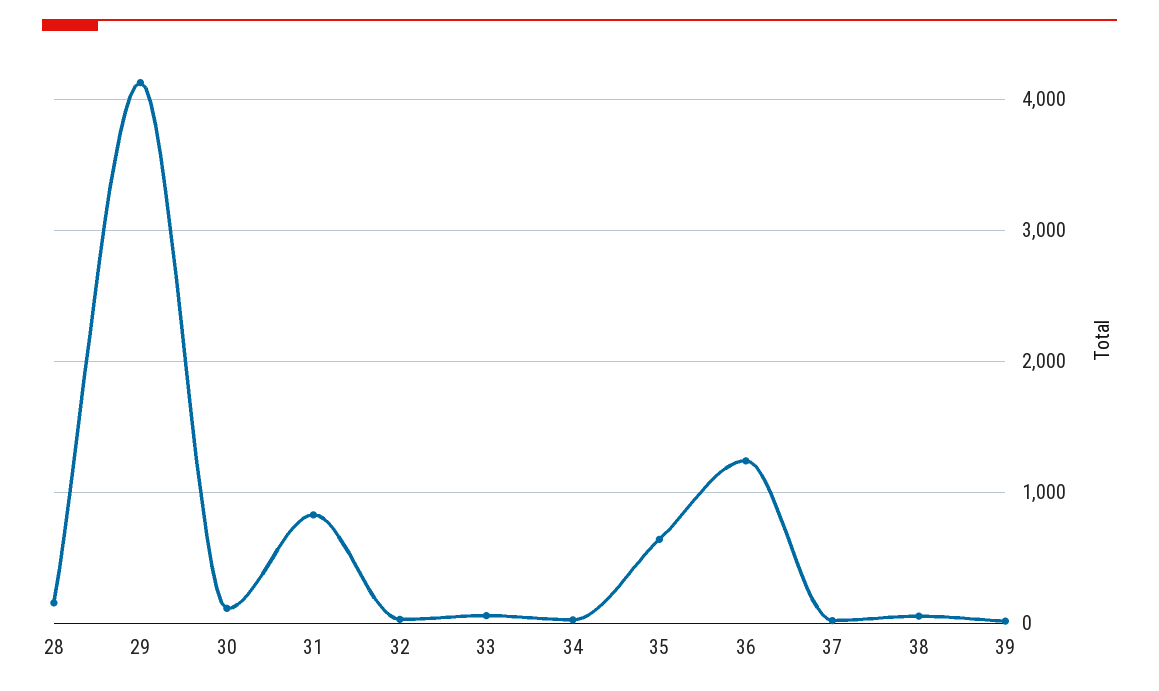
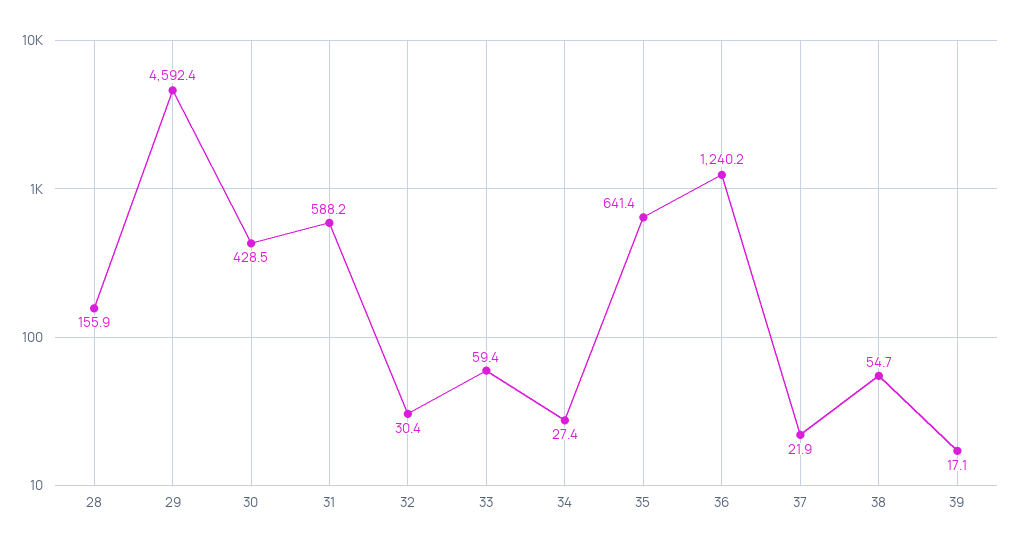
  {
    "28": 155.9,
-   "29": 4100,
+   "29": 4592.4,
-   "30": 100,
+   "30": 428.5,
-   "31": 800,
+   "31": 588.2,
    "32": 30.4,
    "33": 59.4,
    "34": 27.4,
    "35": 641.4,
    "36": 1240.2,
    "37": 21.9,
    "38": 54.7,
    "39": 17.1
  }

